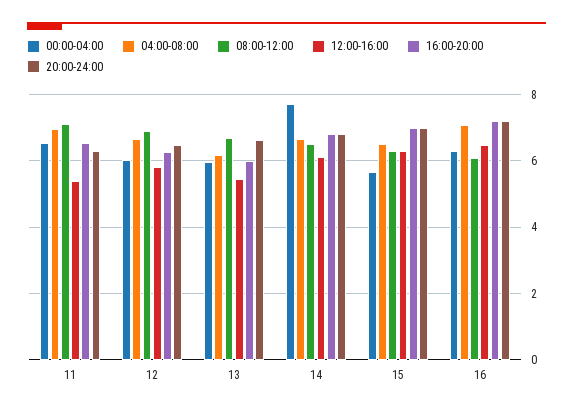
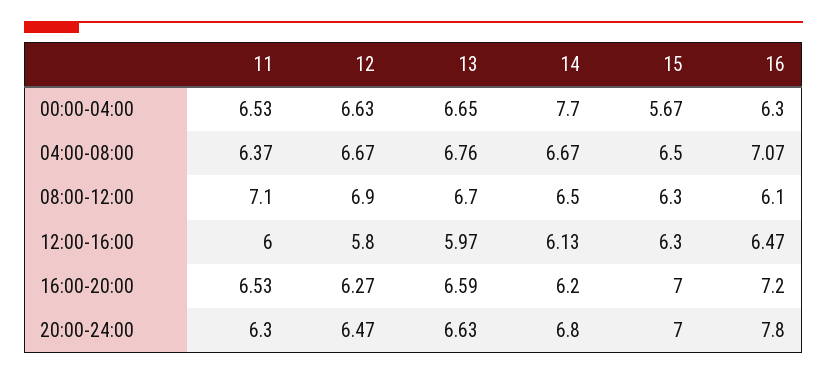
  {
    "00:00-04:00": {
      "11": 6.53,
-     "12": 6,
+     "12": 6.63,
-     "13": 6,
+     "13": 6.65,
      "14": 7.7,
      "15": 5.67,
      "16": 6.3
    },
    "04:00-08:00": {
-     "11": 7,
+     "11": 6.37,
      "12": 6.67,
-     "13": 6.2,
+     "13": 6.76,
      "14": 6.67,
      "15": 6.5,
      "16": 7.07
    },
    "08:00-12:00": {
      "11": 7.1,
      "12": 6.9,
      "13": 6.7,
      "14": 6.5,
      "15": 6.3,
      "16": 6.1
    },
    "12:00-16:00": {
-     "11": 5.4,
+     "11": 6,
      "12": 5.8,
-     "13": 5.4,
+     "13": 5.97,
      "14": 6.13,
      "15": 6.3,
      "16": 6.47
    },
    "16:00-20:00": {
      "11": 6.53,
      "12": 6.27,
-     "13": 6,
+     "13": 6.59,
-     "14": 6.8,
+     "14": 6.2,
      "15": 7,
      "16": 7.2
    },
    "20:00-24:00": {
      "11": 6.3,
      "12": 6.47,
      "13": 6.63,
      "14": 6.8,
      "15": 7,
-     "16": 7.2
+     "16": 7.8
    }
  }

